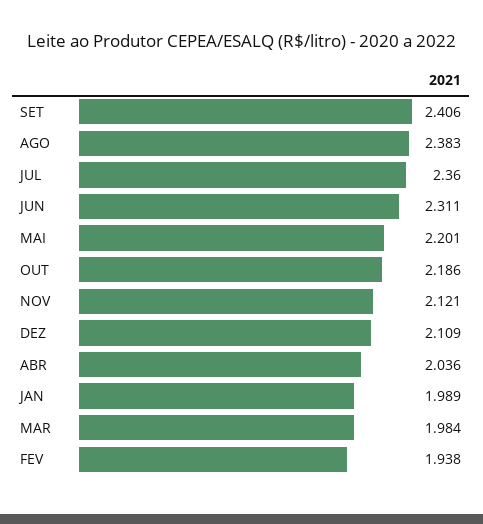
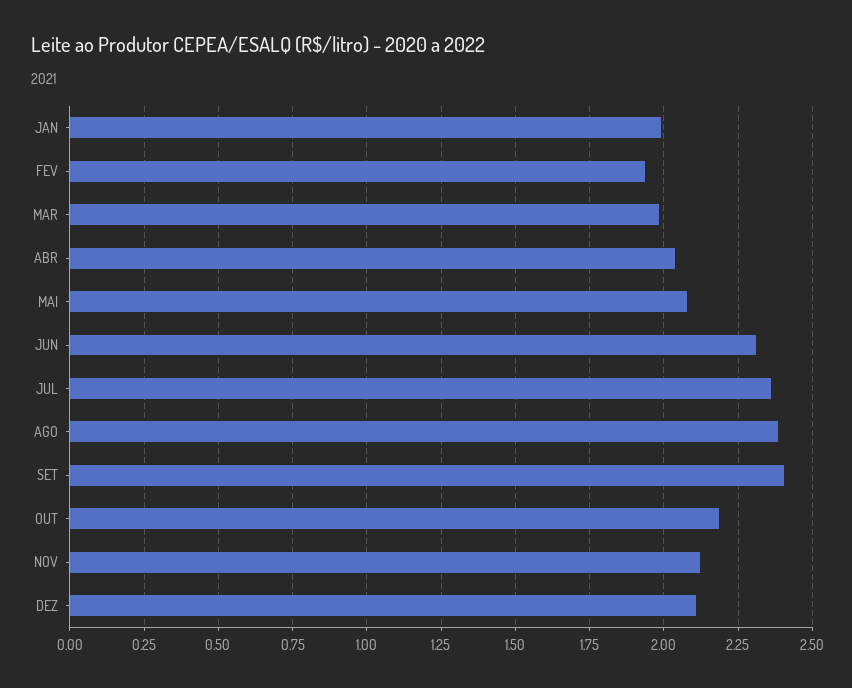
  {
    "SET": 2.406,
    "AGO": 2.383,
    "JUL": 2.36,
    "JUN": 2.311,
-   "MAI": 2.201,
+   "MAI": 2.075,
    "OUT": 2.186,
    "NOV": 2.121,
    "DEZ": 2.109,
    "ABR": 2.036,
    "JAN": 1.989,
    "MAR": 1.984,
    "FEV": 1.938
  }

